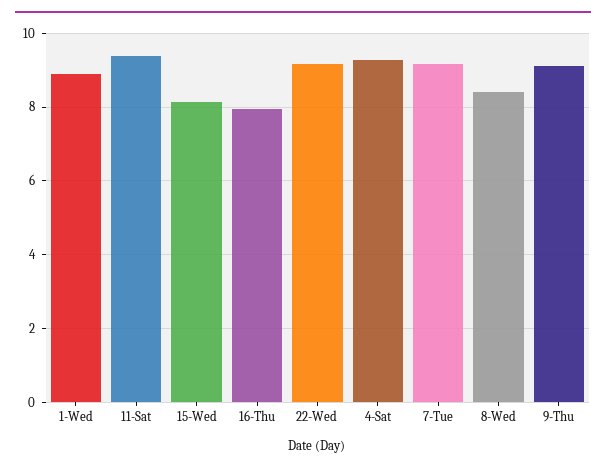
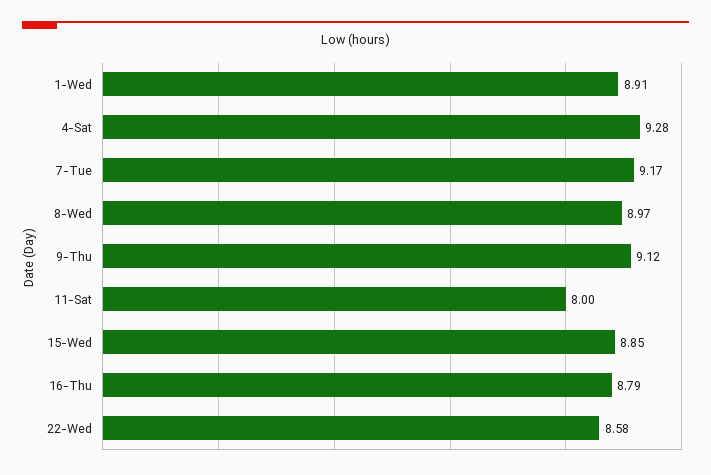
  {
    "1-Wed": 8.91,
-   "11-Sat": 9.4,
+   "11-Sat": 8,
-   "15-Wed": 8.2,
+   "15-Wed": 8.85,
-   "16-Thu": 8,
+   "16-Thu": 8.79,
-   "22-Wed": 9.2,
+   "22-Wed": 8.58,
    "4-Sat": 9.28,
    "7-Tue": 9.17,
-   "8-Wed": 8.4,
+   "8-Wed": 8.97,
    "9-Thu": 9.12
  }

